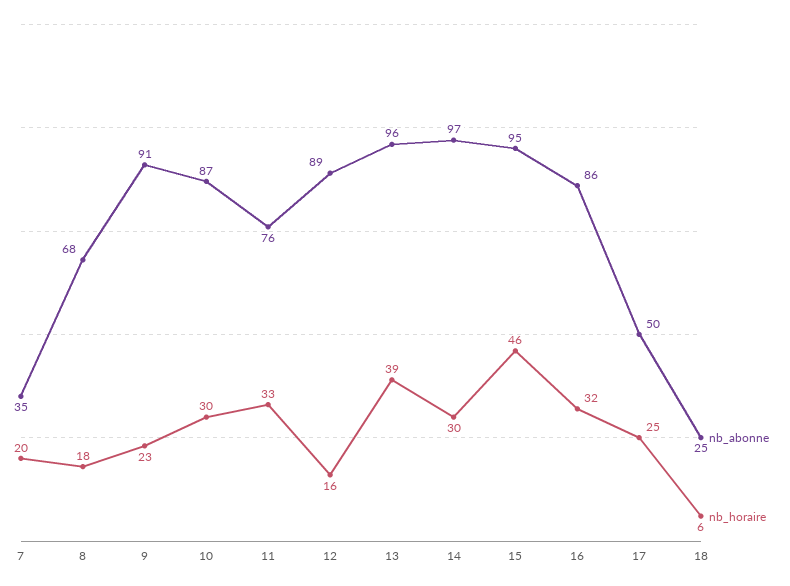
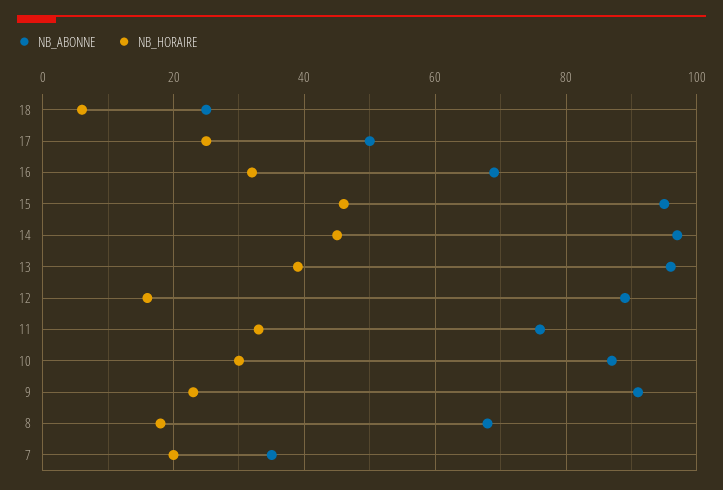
  {
    "nb_abonne": {
      "7": 35,
      "8": 68,
      "9": 91,
      "10": 87,
      "11": 76,
      "12": 89,
      "13": 96,
      "14": 97,
      "15": 95,
-     "16": 86,
+     "16": 70,
      "17": 50,
      "18": 25
    },
    "nb_horaire": {
      "7": 20,
      "8": 18,
      "9": 23,
      "10": 30,
      "11": 33,
      "12": 16,
      "13": 39,
-     "14": 30,
+     "14": 45,
      "15": 46,
      "16": 32,
      "17": 25,
      "18": 6
    }
  }

